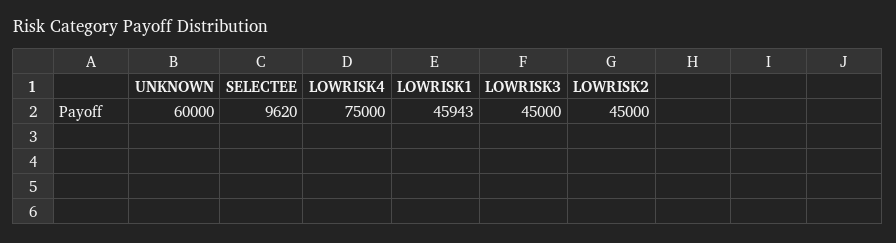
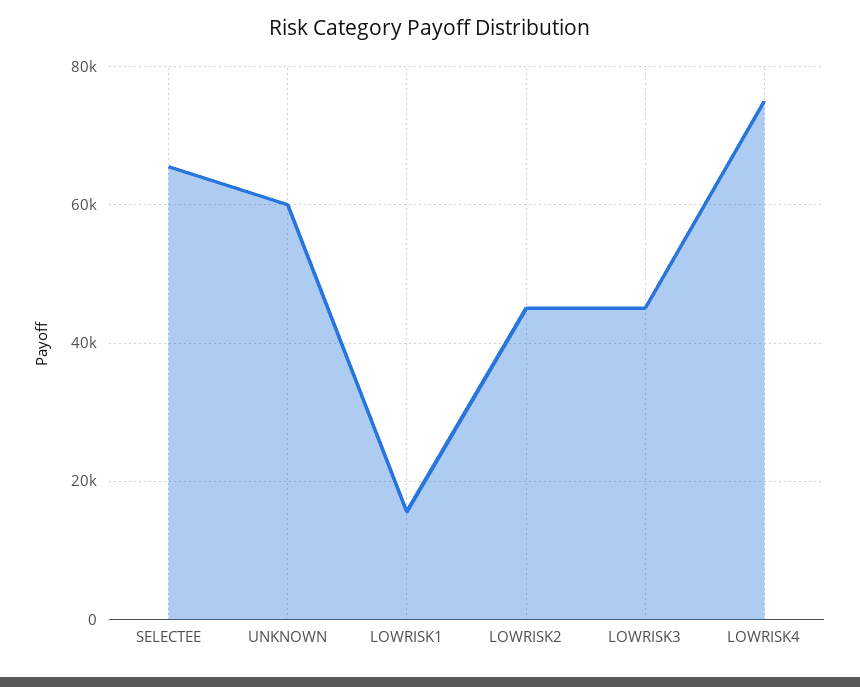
  {
    "UNKNOWN": 60000,
-   "SELECTEE": 9620,
+   "SELECTEE": 66000,
    "LOWRISK4": 75000,
-   "LOWRISK1": 45943,
+   "LOWRISK1": 16000,
    "LOWRISK3": 45000,
    "LOWRISK2": 45000
  }

